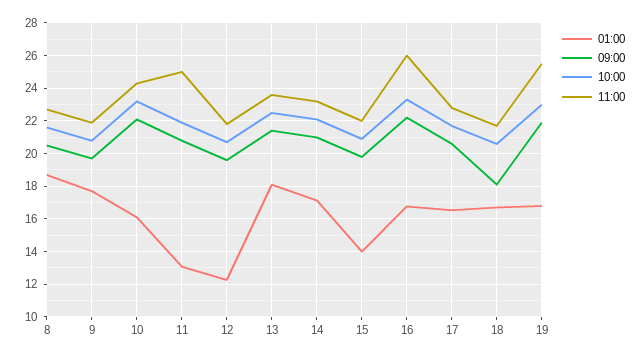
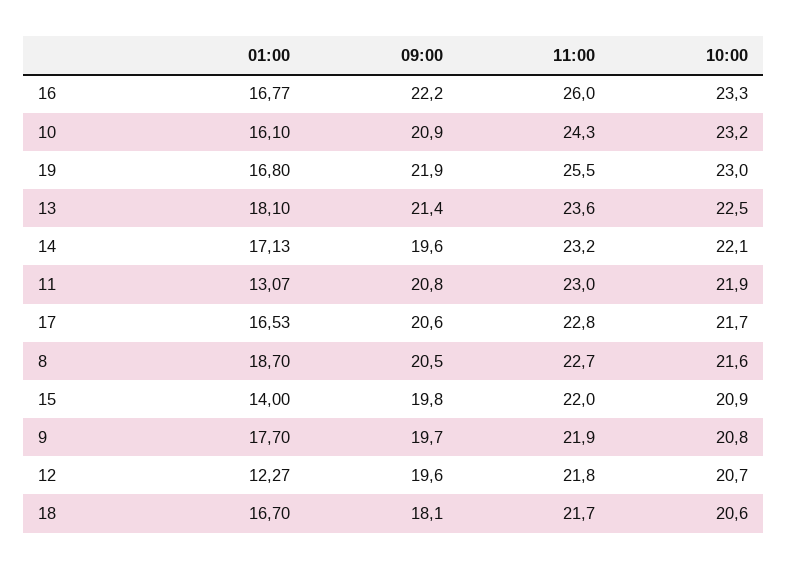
  {
    "01:00": {
      "8": 18.7,
      "9": 17.7,
      "10": 16.1,
      "11": 13.07,
      "12": 12.27,
      "13": 18.1,
      "14": 17.13,
      "15": 14,
      "16": 16.77,
      "17": 16.53,
      "18": 16.7,
      "19": 16.8
    },
    "09:00": {
      "8": 20.5,
      "9": 19.7,
-     "10": 22,
+     "10": 20.9,
      "11": 20.8,
      "12": 19.6,
      "13": 21.4,
-     "14": 21,
+     "14": 19.6,
      "15": 19.8,
      "16": 22.2,
      "17": 20.6,
      "18": 18.1,
      "19": 21.9
    },
    "10:00": {
      "8": 21.6,
      "9": 20.8,
      "10": 23.2,
      "11": 21.9,
      "12": 20.7,
      "13": 22.5,
      "14": 22.1,
      "15": 20.9,
      "16": 23.3,
      "17": 21.7,
      "18": 20.6,
      "19": 23
    },
    "11:00": {
      "8": 22.7,
      "9": 21.9,
      "10": 24.3,
-     "11": 25,
+     "11": 23,
      "12": 21.8,
      "13": 23.6,
      "14": 23.2,
      "15": 22,
      "16": 26,
      "17": 22.8,
      "18": 21.7,
      "19": 25.5
    }
  }

